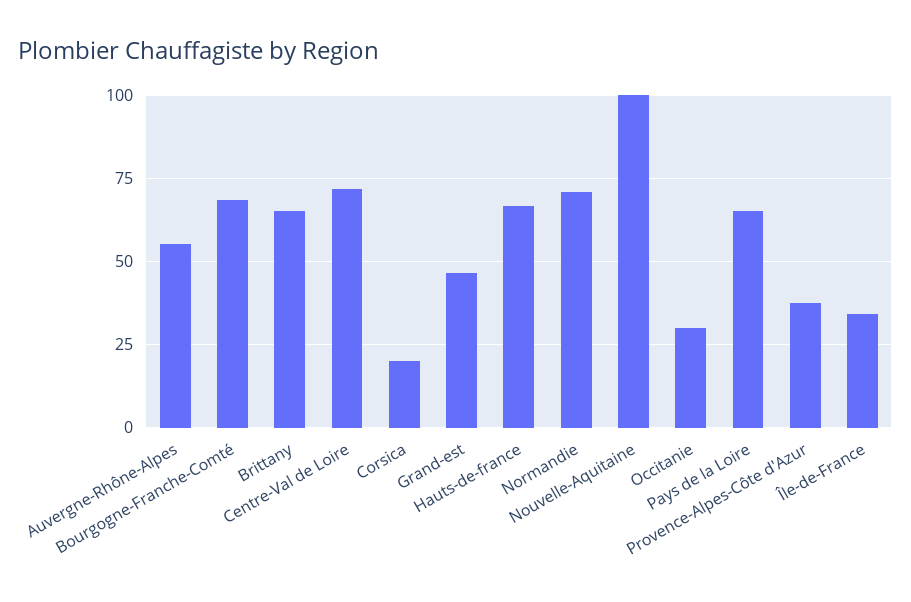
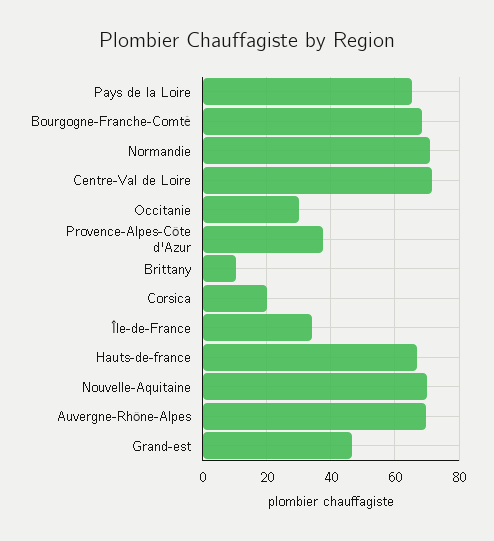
  {
-   "Auvergne-Rhône-Alpes": 55,
+   "Auvergne-Rhône-Alpes": 70,
    "Bourgogne-Franche-Comté": 68,
-   "Brittany": 65,
+   "Brittany": 10,
    "Centre-Val de Loire": 72,
    "Corsica": 20,
    "Grand-est": 46,
    "Hauts-de-france": 66,
    "Normandie": 70,
-   "Nouvelle-Aquitaine": 100,
+   "Nouvelle-Aquitaine": 70,
    "Occitanie": 30,
    "Pays de la Loire": 66,
    "Provence-Alpes-Côte d'Azur": 38,
    "Île-de-France": 34
  }

